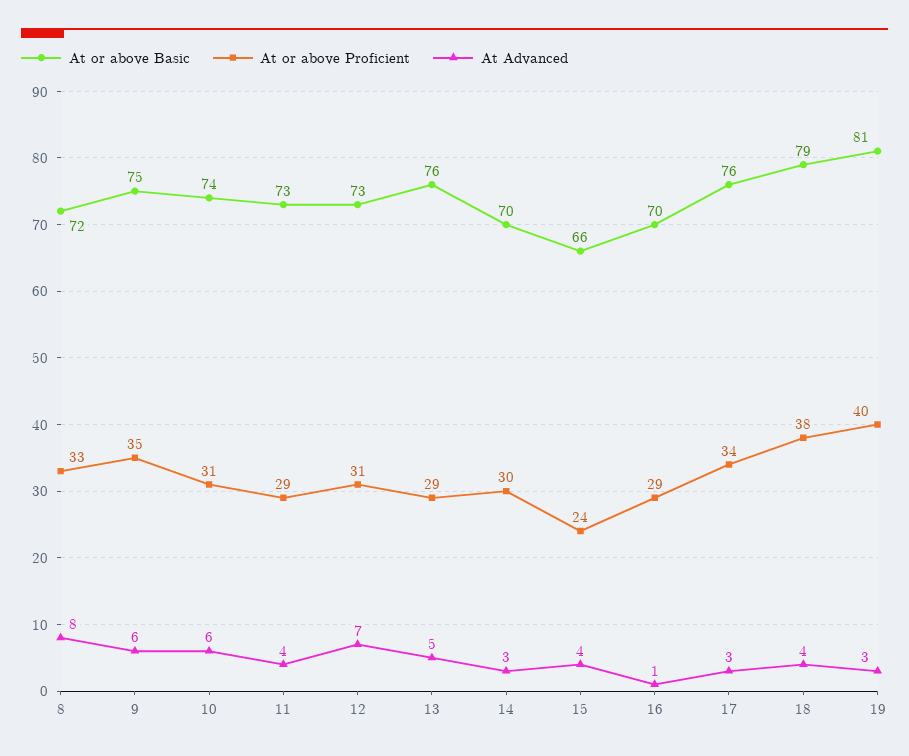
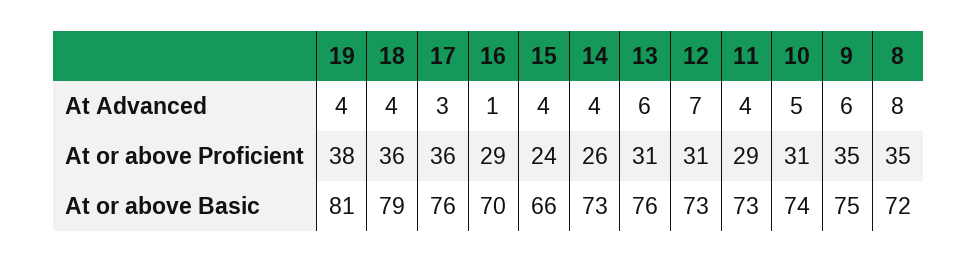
  {
    "At or above Basic": {
      "8": 72,
      "9": 75,
      "10": 74,
      "11": 73,
      "12": 73,
      "13": 76,
-     "14": 70,
+     "14": 73,
      "15": 66,
      "16": 70,
      "17": 76,
      "18": 79,
      "19": 81
    },
    "At or above Proficient": {
-     "8": 33,
+     "8": 35,
      "9": 35,
      "10": 31,
      "11": 29,
      "12": 31,
-     "13": 29,
+     "13": 31,
-     "14": 30,
+     "14": 26,
      "15": 24,
      "16": 29,
-     "17": 34,
+     "17": 36,
-     "18": 38,
+     "18": 36,
-     "19": 40
+     "19": 38
    },
    "At Advanced": {
      "8": 8,
      "9": 6,
-     "10": 6,
+     "10": 5,
      "11": 4,
      "12": 7,
-     "13": 5,
+     "13": 6,
-     "14": 3,
+     "14": 4,
      "15": 4,
      "16": 1,
      "17": 3,
      "18": 4,
-     "19": 3
+     "19": 4
    }
  }

